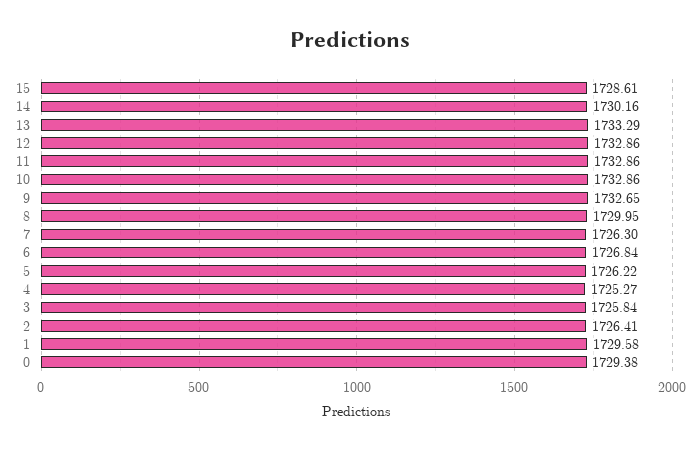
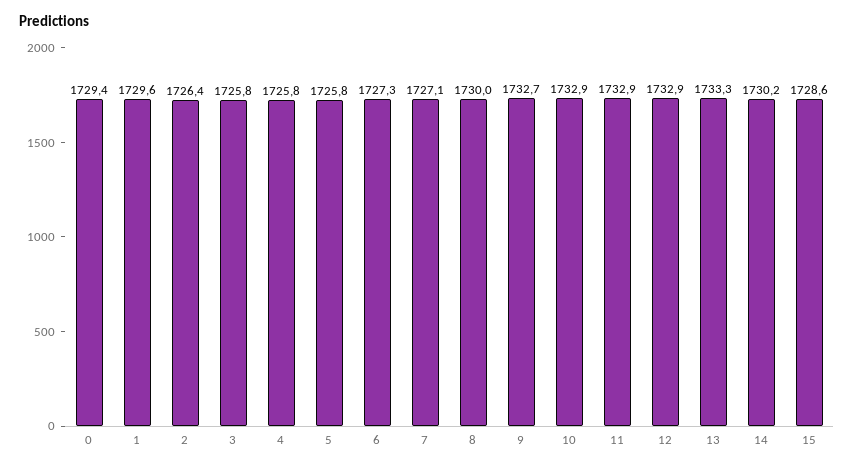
  {
    "15": 1728.61,
    "14": 1730.16,
    "13": 1733.29,
    "12": 1732.86,
    "11": 1732.86,
    "10": 1732.86,
    "9": 1732.65,
    "8": 1729.95,
-   "7": 1726.3,
+   "7": 1727.1,
-   "6": 1726.84,
+   "6": 1727.3,
-   "5": 1726.22,
+   "5": 1725.8,
-   "4": 1725.27,
+   "4": 1725.8,
    "3": 1725.84,
    "2": 1726.41,
    "1": 1729.58,
    "0": 1729.38
  }

